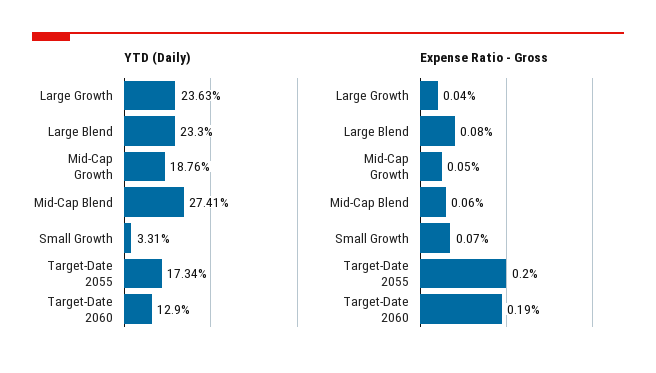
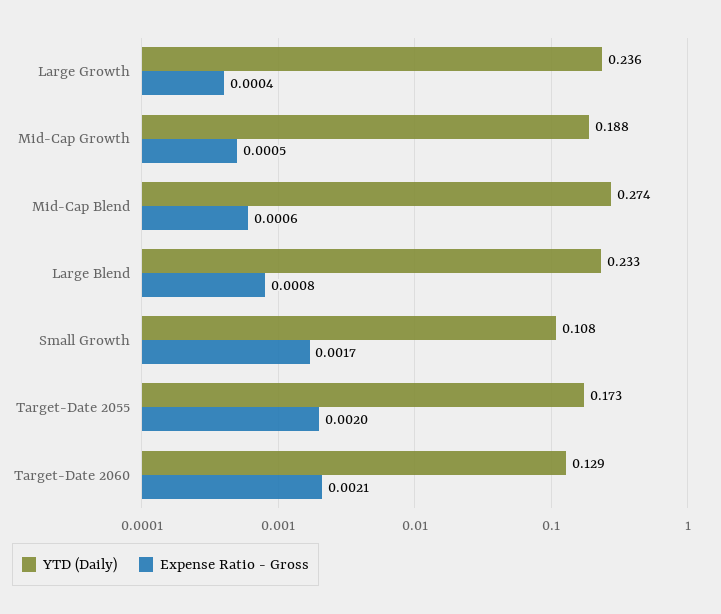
  {
    "YTD (Daily)": {
      "Large Growth": 0.2363,
      "Large Blend": 0.233,
      "Mid-Cap Growth": 0.1876,
      "Mid-Cap Blend": 0.2741,
-     "Small Growth": 0.0331,
+     "Small Growth": 0.108,
      "Target-Date 2055": 0.1734,
      "Target-Date 2060": 0.129
    },
    "Expense Ratio - Gross": {
      "Large Growth": 0.0004,
      "Large Blend": 0.0008,
      "Mid-Cap Growth": 0.0005,
      "Mid-Cap Blend": 0.0006,
-     "Small Growth": 0.0007,
+     "Small Growth": 0.0017,
      "Target-Date 2055": 0.002,
-     "Target-Date 2060": 0.0019
+     "Target-Date 2060": 0.0021
    }
  }

